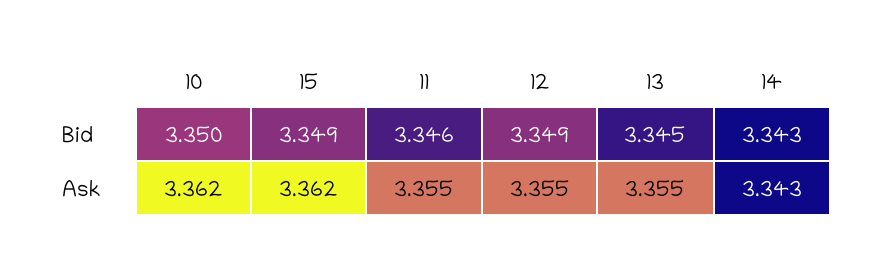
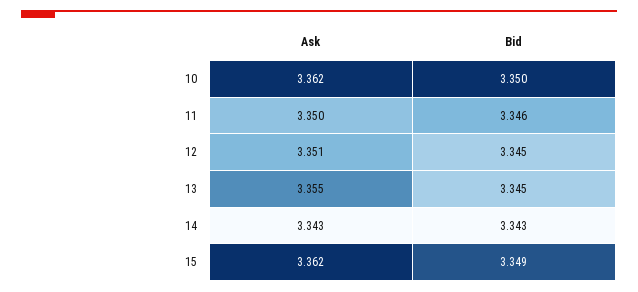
  {
    "10": {
      "Bid": 3.35,
      "Ask": 3.362
    },
    "15": {
      "Bid": 3.349,
      "Ask": 3.362
    },
    "11": {
      "Bid": 3.346,
-     "Ask": 3.355
+     "Ask": 3.35
    },
    "12": {
-     "Bid": 3.349,
+     "Bid": 3.345,
-     "Ask": 3.355
+     "Ask": 3.351
    },
    "13": {
      "Bid": 3.345,
      "Ask": 3.355
    },
    "14": {
      "Bid": 3.343,
      "Ask": 3.343
    }
  }

